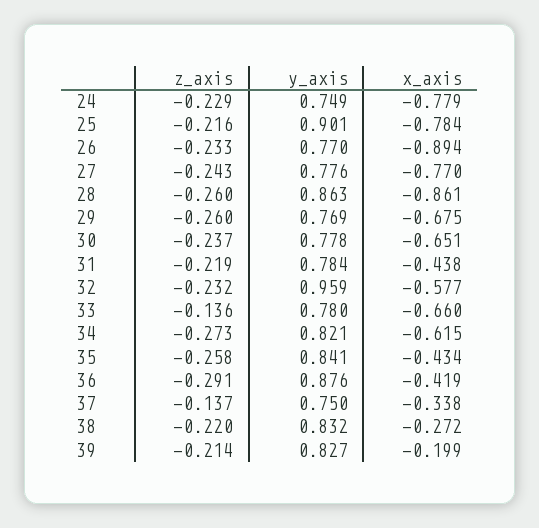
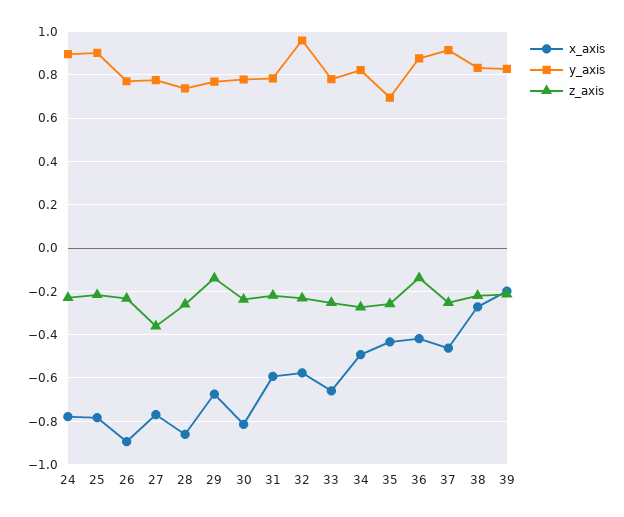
  {
    "z_axis": {
      "24": -0.229,
      "25": -0.216,
      "26": -0.233,
-     "27": -0.243,
+     "27": -0.35,
      "28": -0.26,
-     "29": -0.26,
+     "29": -0.15,
      "30": -0.237,
      "31": -0.219,
      "32": -0.232,
-     "33": -0.136,
+     "33": -0.25,
      "34": -0.273,
      "35": -0.258,
-     "36": -0.291,
+     "36": -0.15,
-     "37": -0.137,
+     "37": -0.25,
      "38": -0.22,
      "39": -0.214
    },
    "y_axis": {
-     "24": 0.749,
+     "24": 0.9,
      "25": 0.901,
      "26": 0.77,
      "27": 0.776,
-     "28": 0.863,
+     "28": 0.75,
      "29": 0.769,
      "30": 0.778,
      "31": 0.784,
      "32": 0.959,
      "33": 0.78,
      "34": 0.821,
-     "35": 0.841,
+     "35": 0.7,
      "36": 0.876,
-     "37": 0.75,
+     "37": 0.9,
      "38": 0.832,
      "39": 0.827
    },
    "x_axis": {
      "24": -0.779,
      "25": -0.784,
      "26": -0.894,
      "27": -0.77,
      "28": -0.861,
      "29": -0.675,
-     "30": -0.651,
+     "30": -0.8,
-     "31": -0.438,
+     "31": -0.6,
      "32": -0.577,
      "33": -0.66,
-     "34": -0.615,
+     "34": -0.5,
      "35": -0.434,
      "36": -0.419,
-     "37": -0.338,
+     "37": -0.45,
      "38": -0.272,
      "39": -0.199
    }
  }

